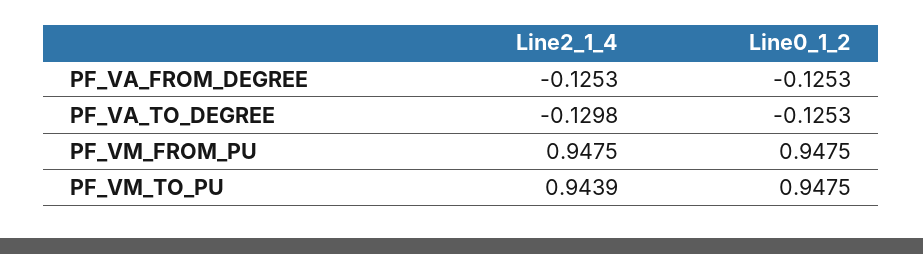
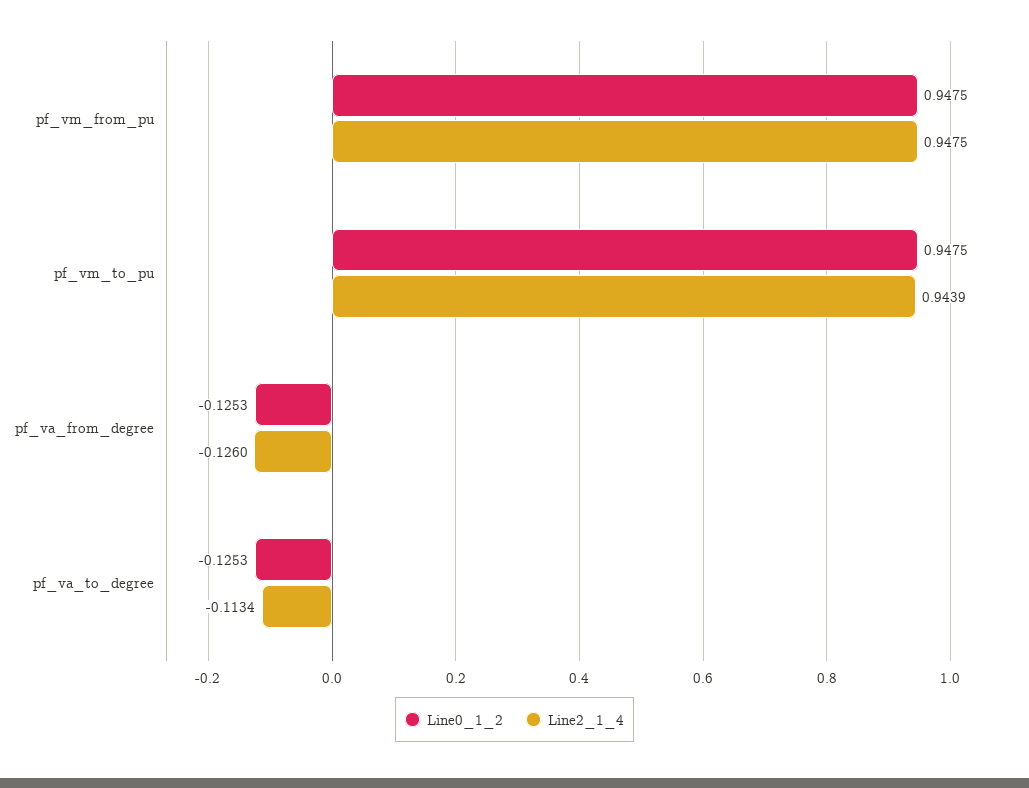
  {
    "Line2_1_4": {
-     "PF_VA_FROM_DEGREE": -0.1253,
+     "PF_VA_FROM_DEGREE": -0.126,
-     "PF_VA_TO_DEGREE": -0.1298,
+     "PF_VA_TO_DEGREE": -0.1134,
      "PF_VM_FROM_PU": 0.9475,
      "PF_VM_TO_PU": 0.9439
    },
    "Line0_1_2": {
      "PF_VA_FROM_DEGREE": -0.1253,
      "PF_VA_TO_DEGREE": -0.1253,
      "PF_VM_FROM_PU": 0.9475,
      "PF_VM_TO_PU": 0.9475
    }
  }

